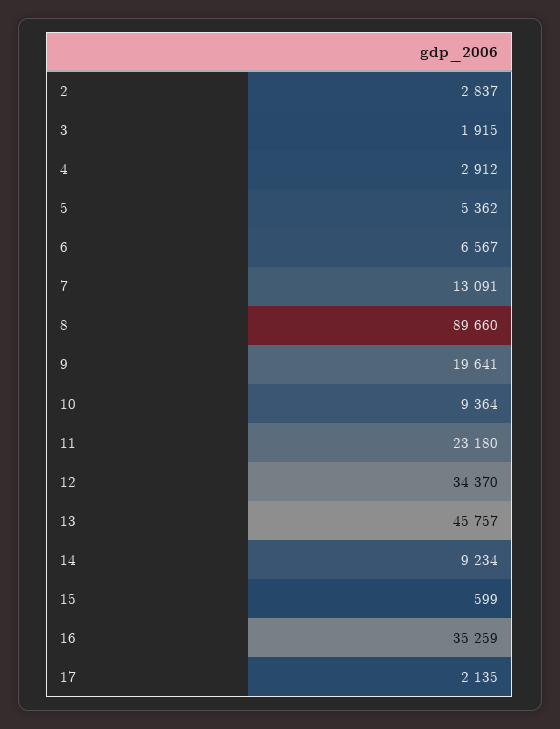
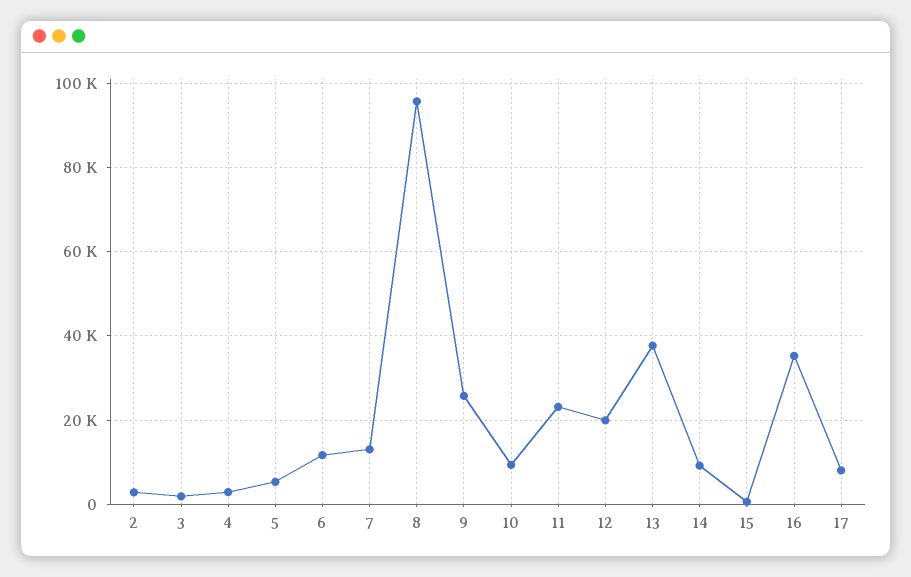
  {
    "2": 2837,
    "3": 1915,
    "4": 2912,
    "5": 5362,
-   "6": 6567,
+   "6": 12000,
    "7": 13091,
-   "8": 89660,
+   "8": 96000,
-   "9": 19641,
+   "9": 26000,
    "10": 9364,
    "11": 23180,
-   "12": 34370,
+   "12": 20000,
-   "13": 45757,
+   "13": 38000,
    "14": 9234,
    "15": 599,
    "16": 35259,
-   "17": 2135
+   "17": 8000
  }

